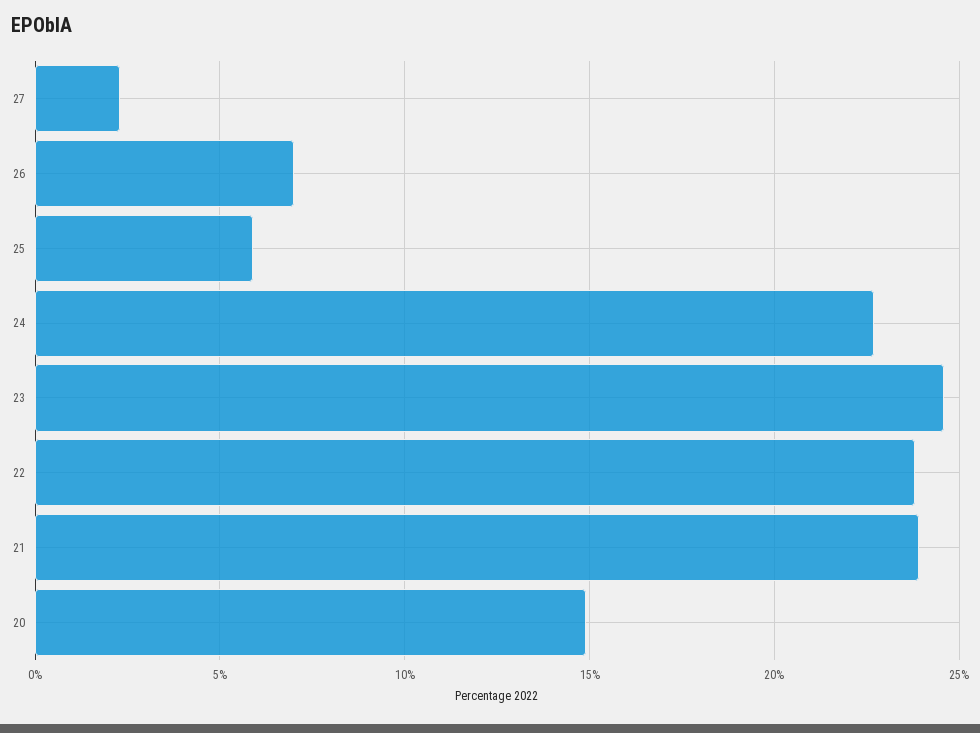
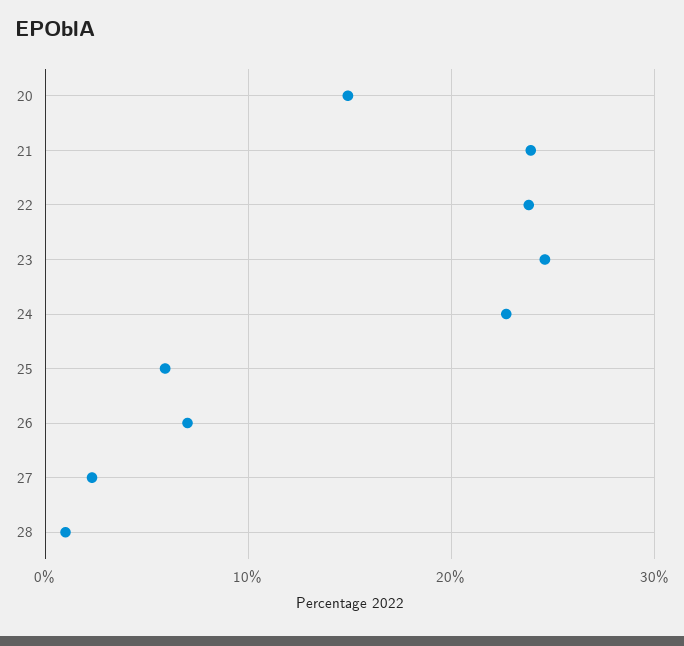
  {
    "27": 2.5,
    "26": 7,
    "25": 6,
    "24": 22.5,
    "23": 24.5,
    "22": 24,
    "21": 24,
-   "20": 15
+   "20": 15,
+   "28": 1
  }

